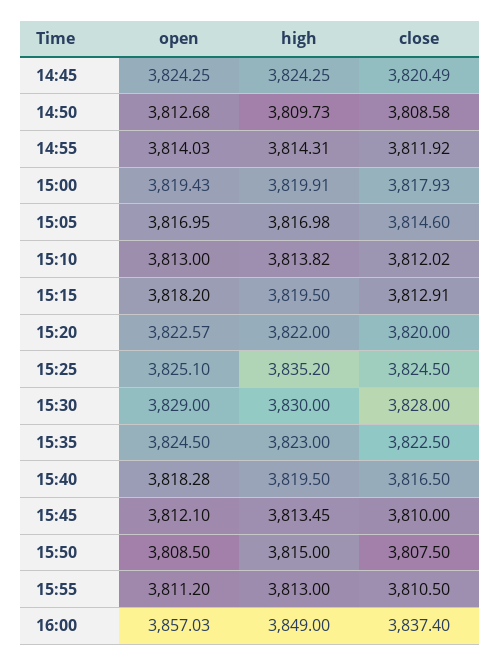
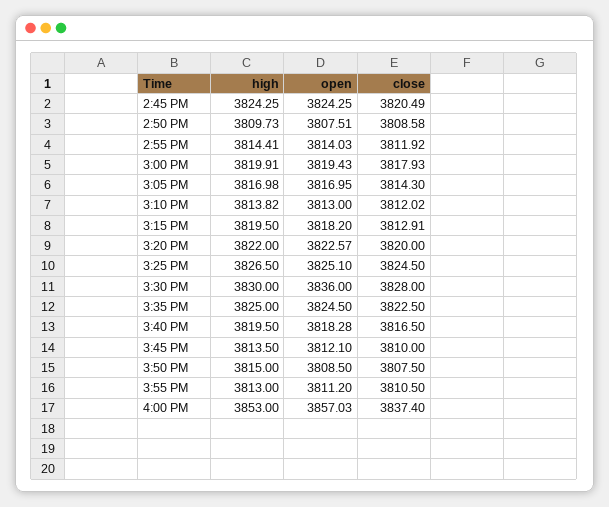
  {
    "open": {
      "14:45": 3824.25,
-     "14:50": 3812.68,
+     "14:50": 3807.51,
      "14:55": 3814.03,
      "15:00": 3819.43,
      "15:05": 3816.95,
      "15:10": 3813,
      "15:15": 3818.2,
      "15:20": 3822.57,
      "15:25": 3825.1,
-     "15:30": 3829,
+     "15:30": 3836,
      "15:35": 3824.5,
      "15:40": 3818.28,
      "15:45": 3812.1,
      "15:50": 3808.5,
      "15:55": 3811.2,
      "16:00": 3857.03
    },
    "high": {
      "14:45": 3824.25,
      "14:50": 3809.73,
-     "14:55": 3814.31,
+     "14:55": 3814.41,
      "15:00": 3819.91,
      "15:05": 3816.98,
      "15:10": 3813.82,
      "15:15": 3819.5,
      "15:20": 3822,
-     "15:25": 3835.2,
+     "15:25": 3826.5,
      "15:30": 3830,
-     "15:35": 3823,
+     "15:35": 3825,
      "15:40": 3819.5,
-     "15:45": 3813.45,
+     "15:45": 3813.5,
      "15:50": 3815,
      "15:55": 3813,
-     "16:00": 3849
+     "16:00": 3853
    },
    "close": {
      "14:45": 3820.49,
      "14:50": 3808.58,
      "14:55": 3811.92,
      "15:00": 3817.93,
-     "15:05": 3814.6,
+     "15:05": 3814.3,
      "15:10": 3812.02,
      "15:15": 3812.91,
      "15:20": 3820,
      "15:25": 3824.5,
      "15:30": 3828,
      "15:35": 3822.5,
      "15:40": 3816.5,
      "15:45": 3810,
      "15:50": 3807.5,
      "15:55": 3810.5,
      "16:00": 3837.4
    }
  }

